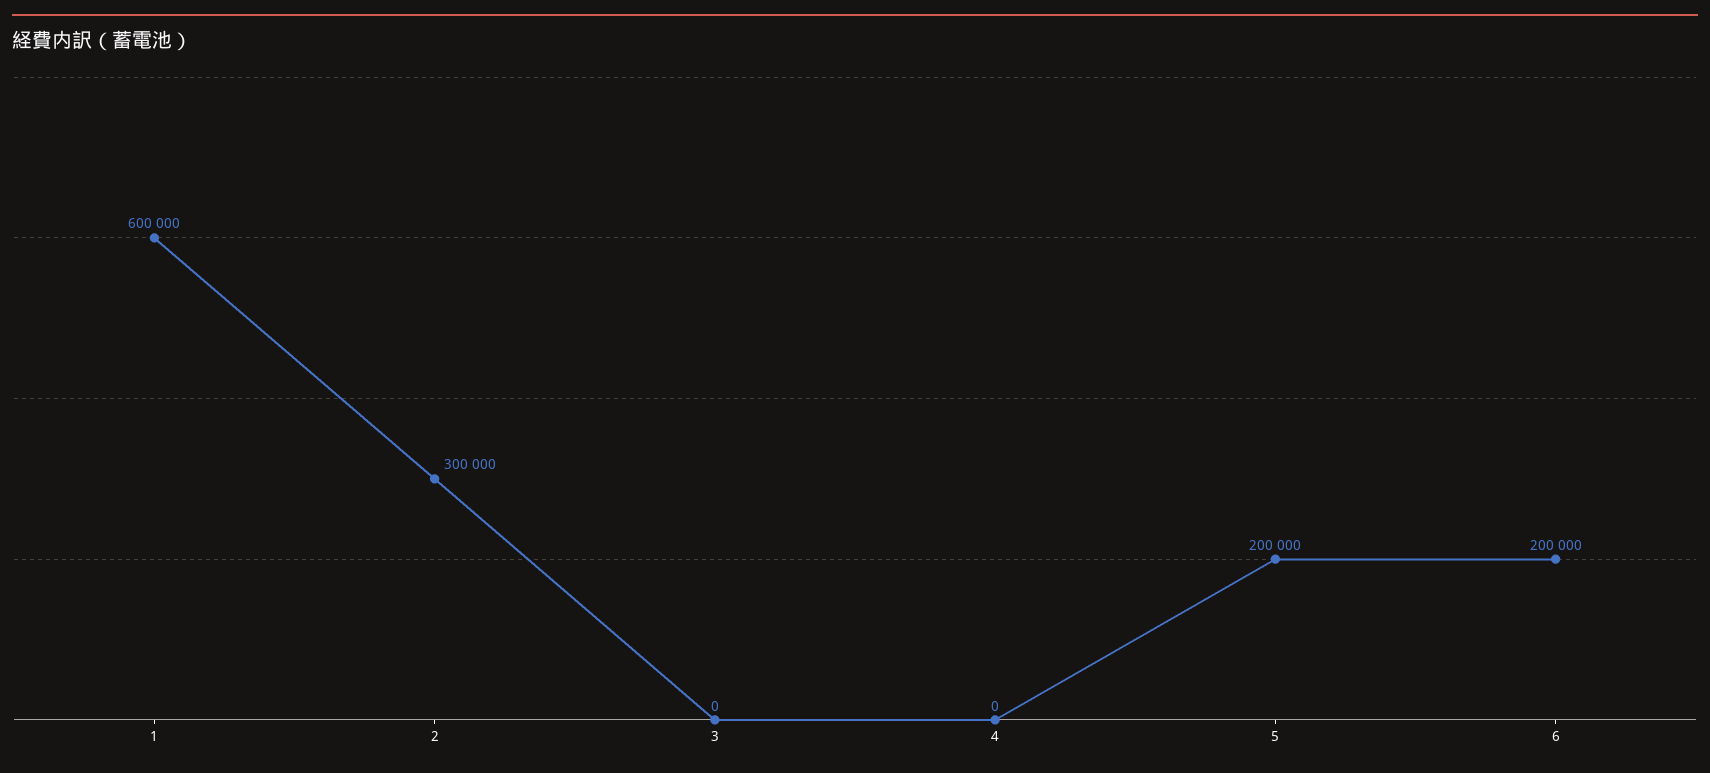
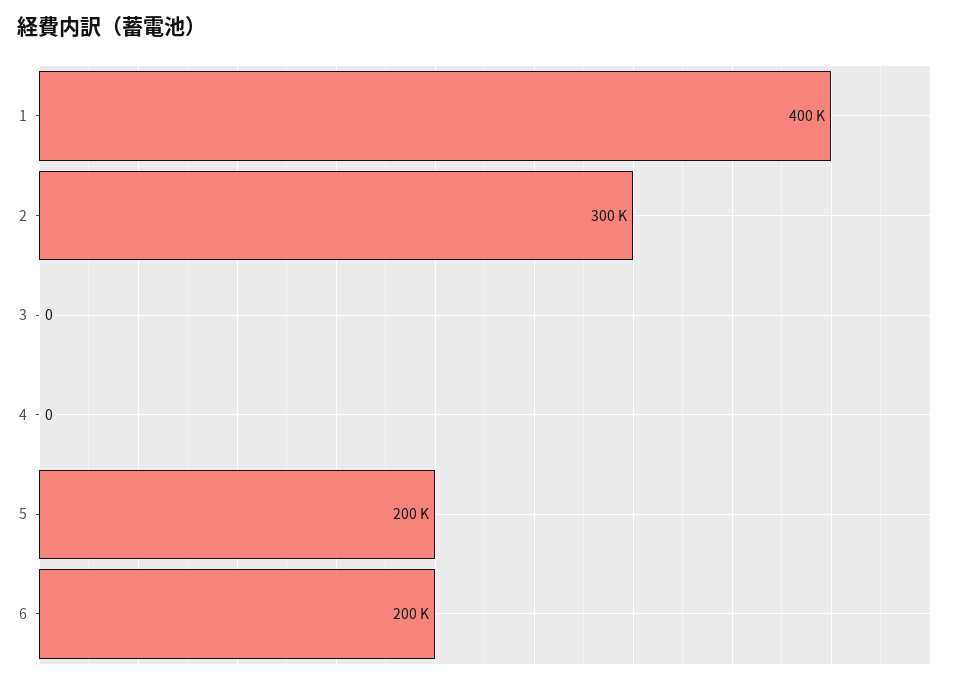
  {
-   "1": 600000,
+   "1": 400000,
    "2": 300000,
    "3": 0,
    "4": 0,
    "5": 200000,
    "6": 200000
  }

